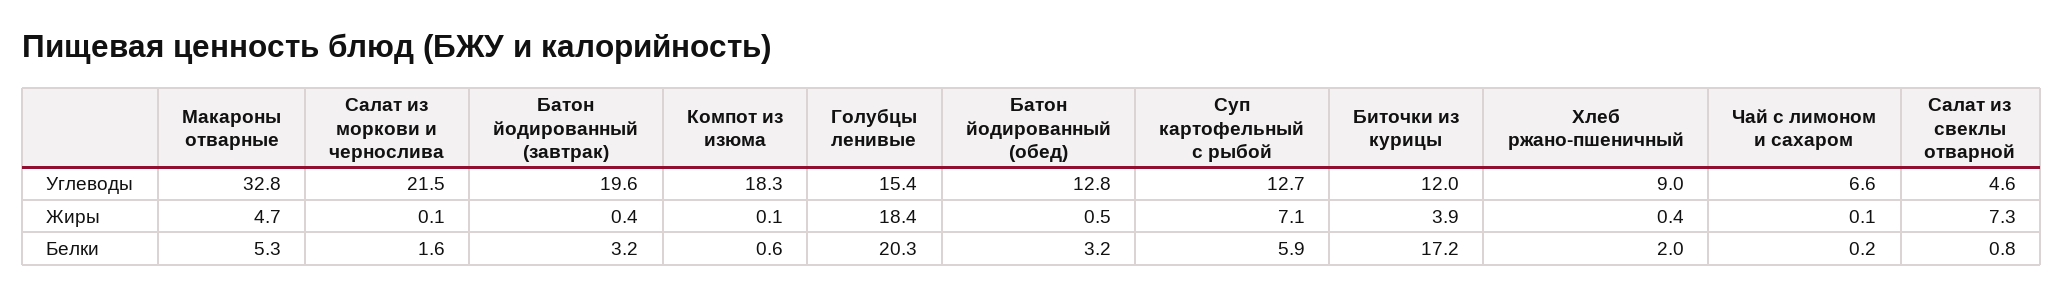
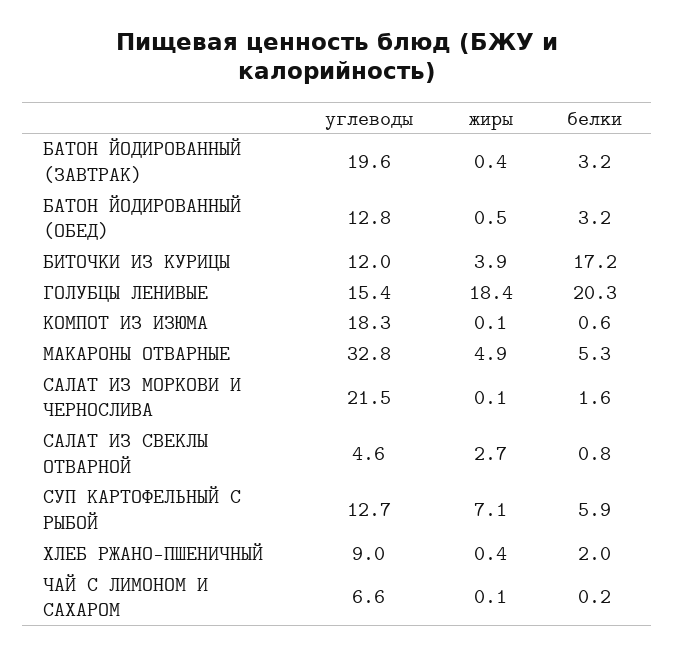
  {
    "Макароны отварные": {
      "Углеводы": 32.8,
-     "Жиры": 4.7,
+     "Жиры": 4.9,
      "Белки": 5.3
    },
    "Салат из моркови и чернослива": {
      "Углеводы": 21.5,
      "Жиры": 0.1,
      "Белки": 1.6
    },
    "Батон йодированный (завтрак)": {
      "Углеводы": 19.6,
      "Жиры": 0.4,
      "Белки": 3.2
    },
    "Компот из изюма": {
      "Углеводы": 18.3,
      "Жиры": 0.1,
      "Белки": 0.6
    },
    "Голубцы ленивые": {
      "Углеводы": 15.4,
      "Жиры": 18.4,
      "Белки": 20.3
    },
    "Батон йодированный (обед)": {
      "Углеводы": 12.8,
      "Жиры": 0.5,
      "Белки": 3.2
    },
    "Суп картофельный с рыбой": {
      "Углеводы": 12.7,
      "Жиры": 7.1,
      "Белки": 5.9
    },
    "Биточки из курицы": {
      "Углеводы": 12,
      "Жиры": 3.9,
      "Белки": 17.2
    },
    "Хлеб ржано-пшеничный": {
      "Углеводы": 9,
      "Жиры": 0.4,
      "Белки": 2
    },
    "Чай с лимоном и сахаром": {
      "Углеводы": 6.6,
      "Жиры": 0.1,
      "Белки": 0.2
    },
    "Салат из свеклы отварной": {
      "Углеводы": 4.6,
-     "Жиры": 7.3,
+     "Жиры": 2.7,
      "Белки": 0.8
    }
  }

